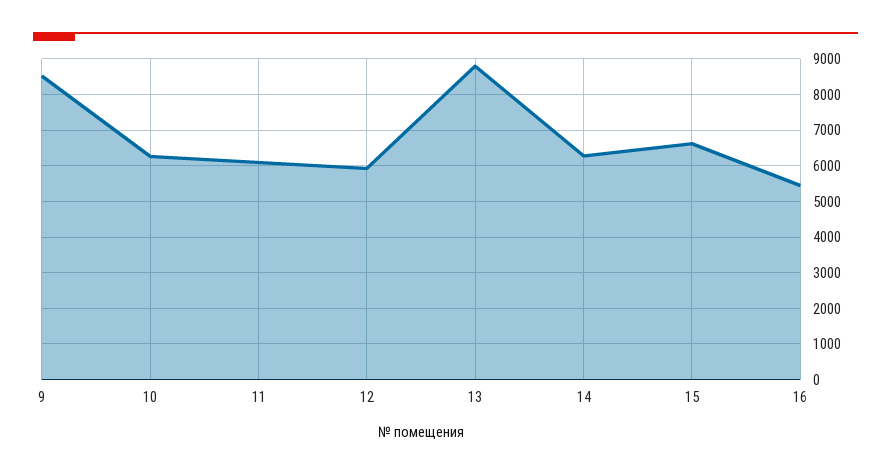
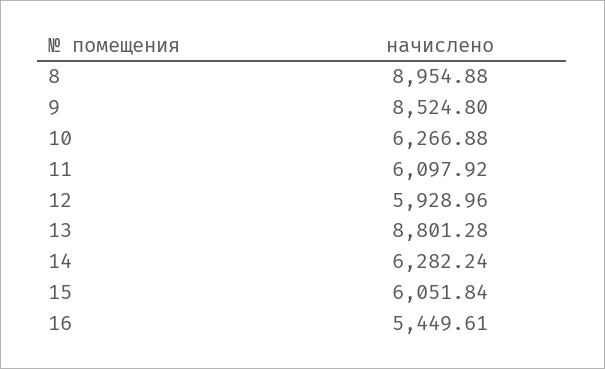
  {
    "9": 8524.8,
    "10": 6266.88,
    "11": 6097.92,
    "12": 5928.96,
    "13": 8801.28,
    "14": 6282.24,
-   "15": 6600,
+   "15": 6051.84,
-   "16": 5449.61
+   "16": 5449.61,
+   "8": 8954.88
  }

